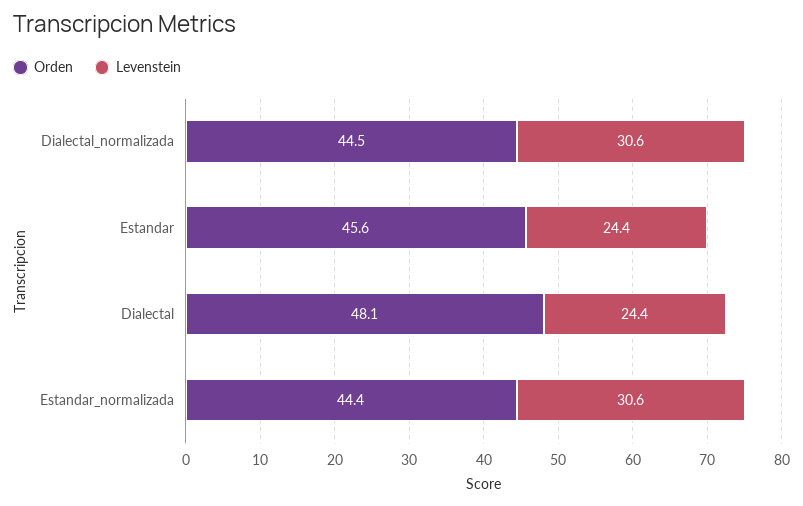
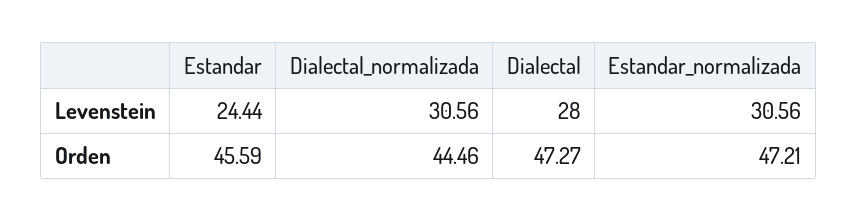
  {
    "Orden": {
      "Dialectal_normalizada": 44.46,
      "Estandar": 45.59,
-     "Dialectal": 48.1,
+     "Dialectal": 47.27,
-     "Estandar_normalizada": 44.4
+     "Estandar_normalizada": 47.21
    },
    "Levenstein": {
      "Dialectal_normalizada": 30.56,
      "Estandar": 24.44,
-     "Dialectal": 24.4,
+     "Dialectal": 28,
      "Estandar_normalizada": 30.56
    }
  }

